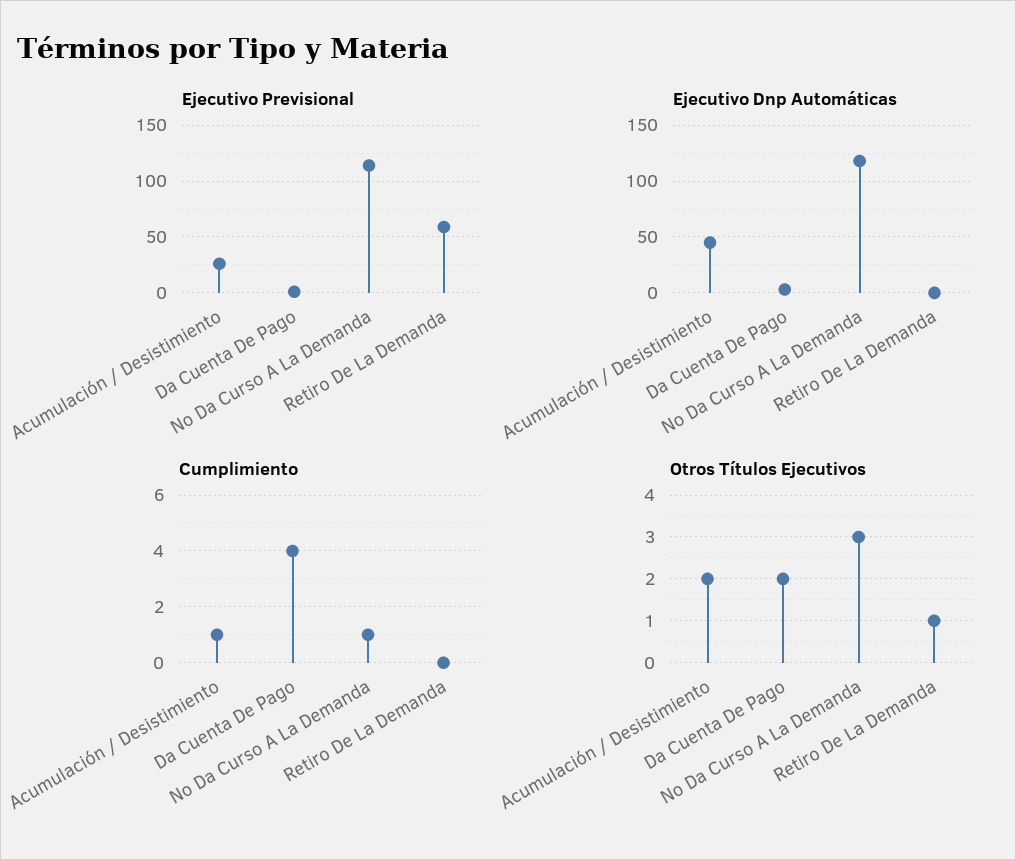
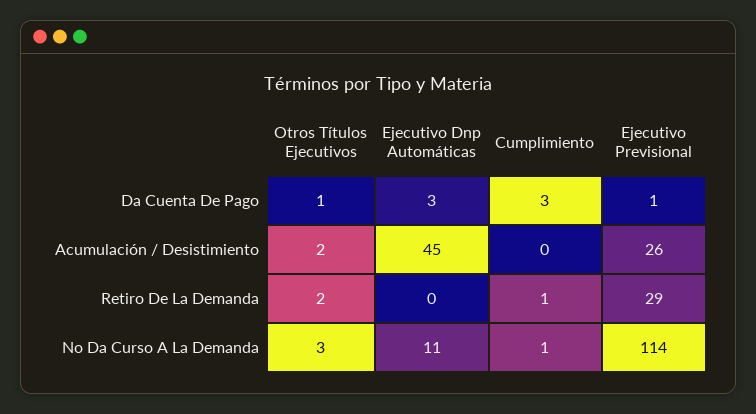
  {
    "Ejecutivo Previsional": {
      "Acumulación / Desistimiento": 26,
      "Da Cuenta De Pago": 1,
      "No Da Curso A La Demanda": 114,
-     "Retiro De La Demanda": 60
+     "Retiro De La Demanda": 29
    },
    "Ejecutivo Dnp Automáticas": {
      "Acumulación / Desistimiento": 45,
      "Da Cuenta De Pago": 3,
-     "No Da Curso A La Demanda": 120,
+     "No Da Curso A La Demanda": 11,
      "Retiro De La Demanda": 0
    },
    "Cumplimiento": {
-     "Acumulación / Desistimiento": 1,
+     "Acumulación / Desistimiento": 0,
-     "Da Cuenta De Pago": 4,
+     "Da Cuenta De Pago": 3,
      "No Da Curso A La Demanda": 1,
-     "Retiro De La Demanda": 0
+     "Retiro De La Demanda": 1
    },
    "Otros Títulos Ejecutivos": {
      "Acumulación / Desistimiento": 2,
-     "Da Cuenta De Pago": 2,
+     "Da Cuenta De Pago": 1,
      "No Da Curso A La Demanda": 3,
-     "Retiro De La Demanda": 1
+     "Retiro De La Demanda": 2
    }
  }

